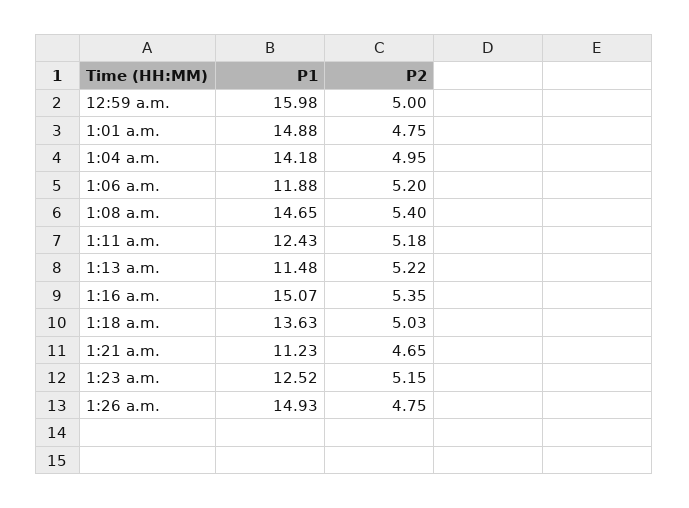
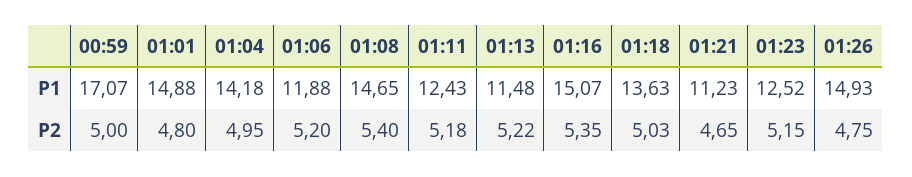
  {
    "P1": {
-     "12:59 a.m.": 15.98,
+     "12:59 a.m.": 17.07,
      "1:01 a.m.": 14.88,
      "1:04 a.m.": 14.18,
      "1:06 a.m.": 11.88,
      "1:08 a.m.": 14.65,
      "1:11 a.m.": 12.43,
      "1:13 a.m.": 11.48,
      "1:16 a.m.": 15.07,
      "1:18 a.m.": 13.63,
      "1:21 a.m.": 11.23,
      "1:23 a.m.": 12.52,
      "1:26 a.m.": 14.93
    },
    "P2": {
      "12:59 a.m.": 5,
-     "1:01 a.m.": 4.75,
+     "1:01 a.m.": 4.8,
      "1:04 a.m.": 4.95,
      "1:06 a.m.": 5.2,
      "1:08 a.m.": 5.4,
      "1:11 a.m.": 5.18,
      "1:13 a.m.": 5.22,
      "1:16 a.m.": 5.35,
      "1:18 a.m.": 5.03,
      "1:21 a.m.": 4.65,
      "1:23 a.m.": 5.15,
      "1:26 a.m.": 4.75
    }
  }

